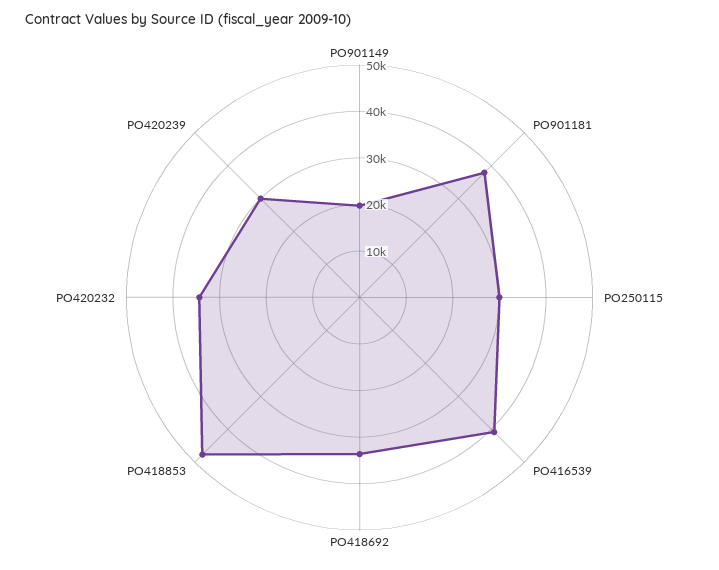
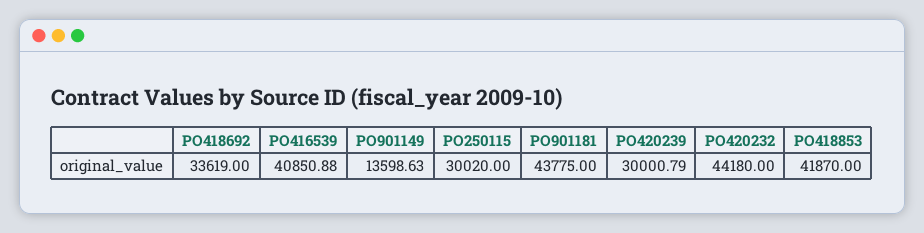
  {
-   "PO901149": 20000,
+   "PO901149": 13598.63,
-   "PO901181": 38000,
+   "PO901181": 43775,
    "PO250115": 30020,
    "PO416539": 40850.88,
    "PO418692": 33619,
-   "PO418853": 48000,
+   "PO418853": 41870,
-   "PO420232": 34000,
+   "PO420232": 44180,
    "PO420239": 30000.79
  }

